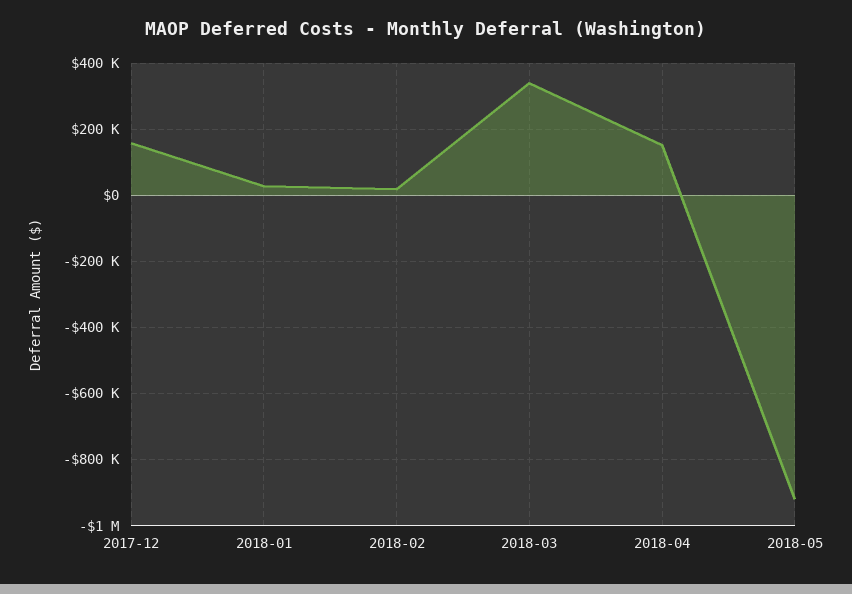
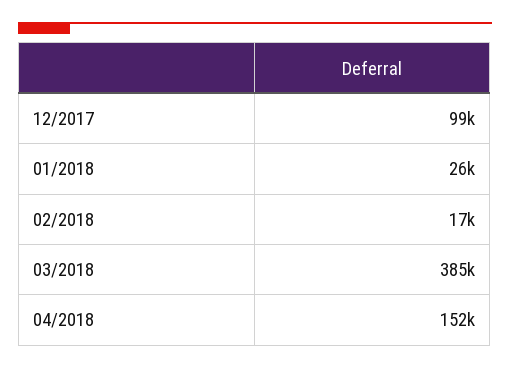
  {
-   "2017-12": 160000,
+   "2017-12": 99000,
    "2018-01": 26000,
    "2018-02": 17000,
-   "2018-03": 340000,
+   "2018-03": 385000,
-   "2018-04": 152000,
+   "2018-04": 152000
-   "2018-05": -920000
  }

